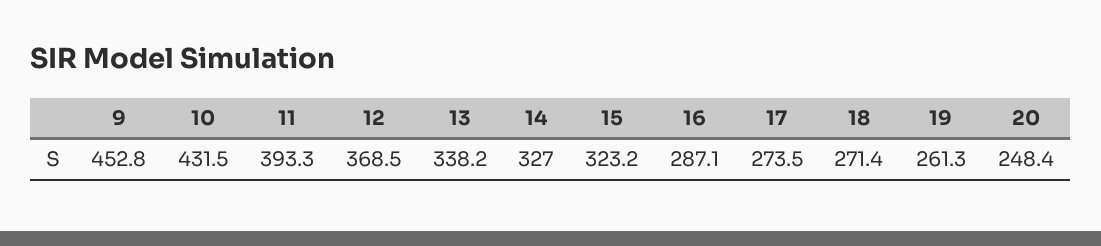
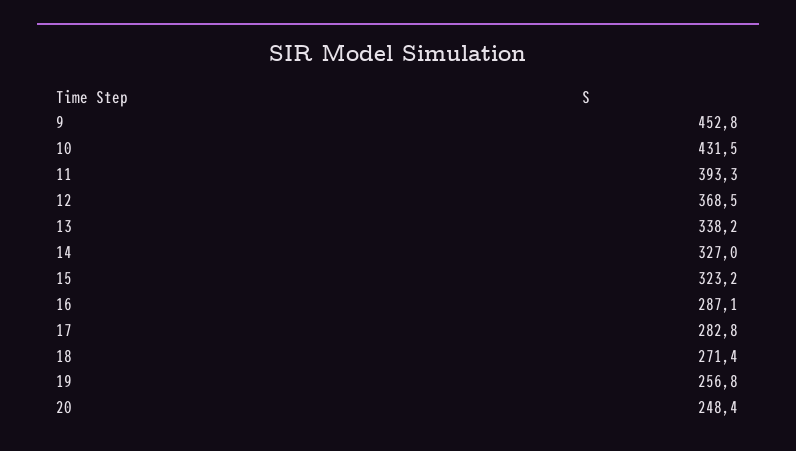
  {
    "9": 452.8,
    "10": 431.5,
    "11": 393.3,
    "12": 368.5,
    "13": 338.2,
    "14": 327,
    "15": 323.2,
    "16": 287.1,
-   "17": 273.5,
+   "17": 282.8,
    "18": 271.4,
-   "19": 261.3,
+   "19": 256.8,
    "20": 248.4
  }

